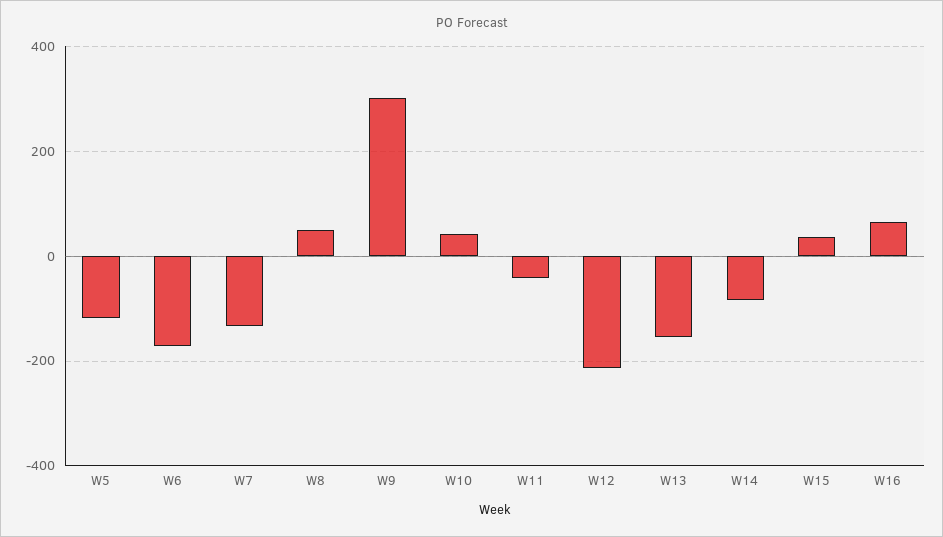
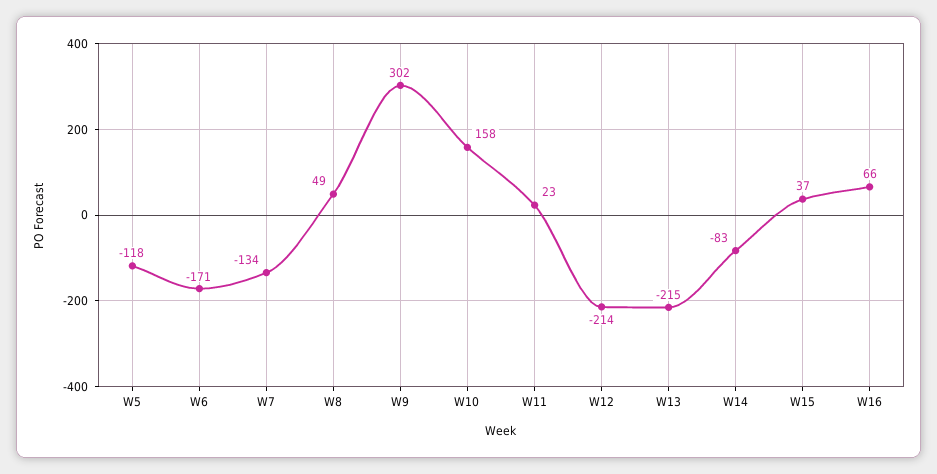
  {
    "W5": -118,
    "W6": -171,
    "W7": -134,
    "W8": 49,
    "W9": 302,
-   "W10": 40,
+   "W10": 158,
-   "W11": -40,
+   "W11": 23,
    "W12": -214,
-   "W13": -160,
+   "W13": -215,
    "W14": -83,
    "W15": 37,
    "W16": 66
  }

